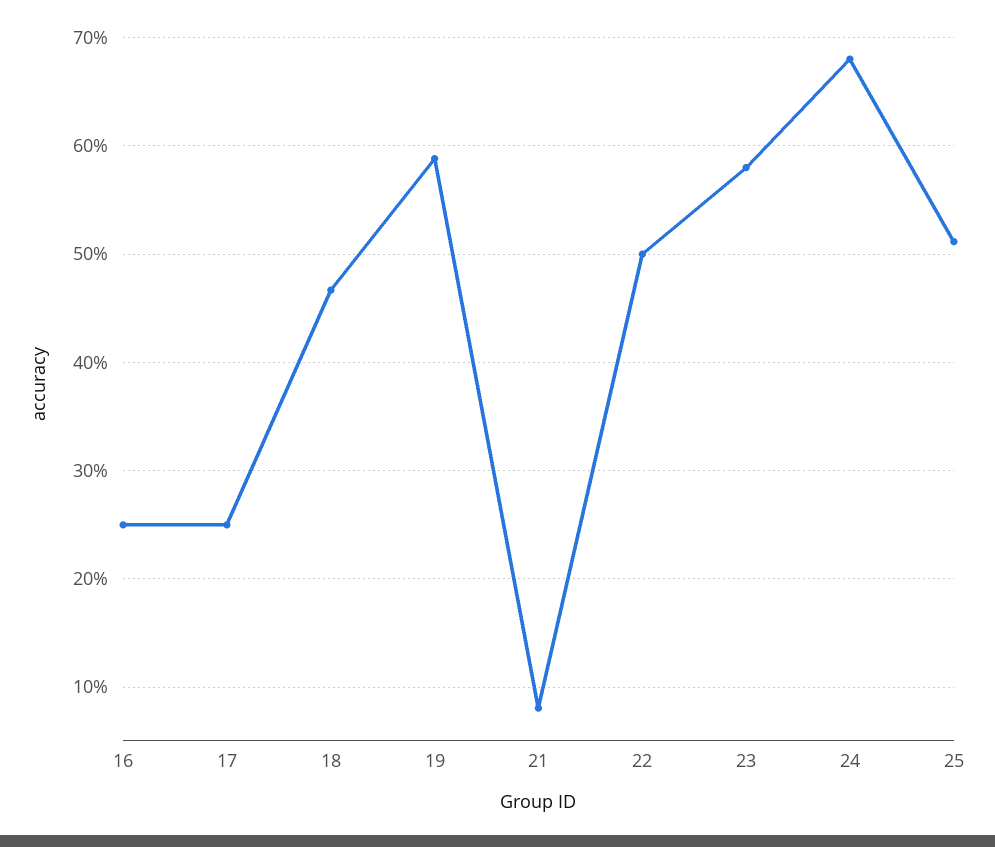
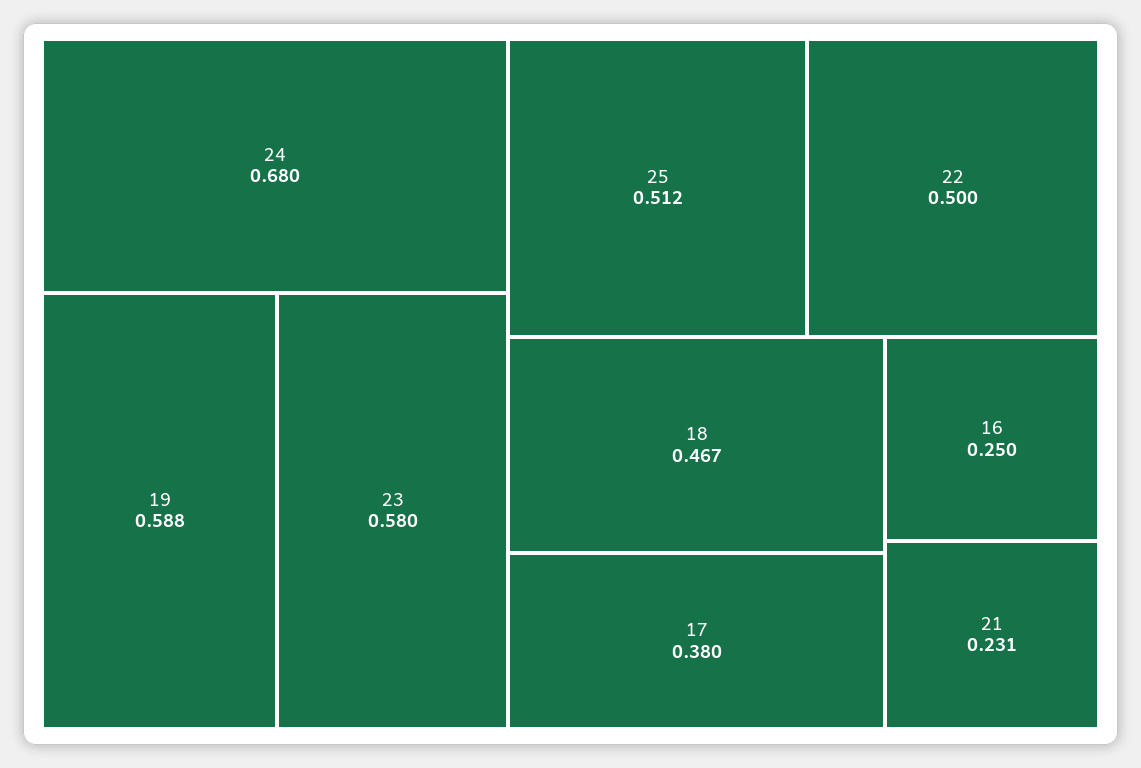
  {
    "16": 0.25,
-   "17": 0.25,
+   "17": 0.38,
    "18": 0.467,
    "19": 0.588,
-   "21": 0.08,
+   "21": 0.231,
    "22": 0.5,
    "23": 0.58,
    "24": 0.68,
    "25": 0.512
  }

